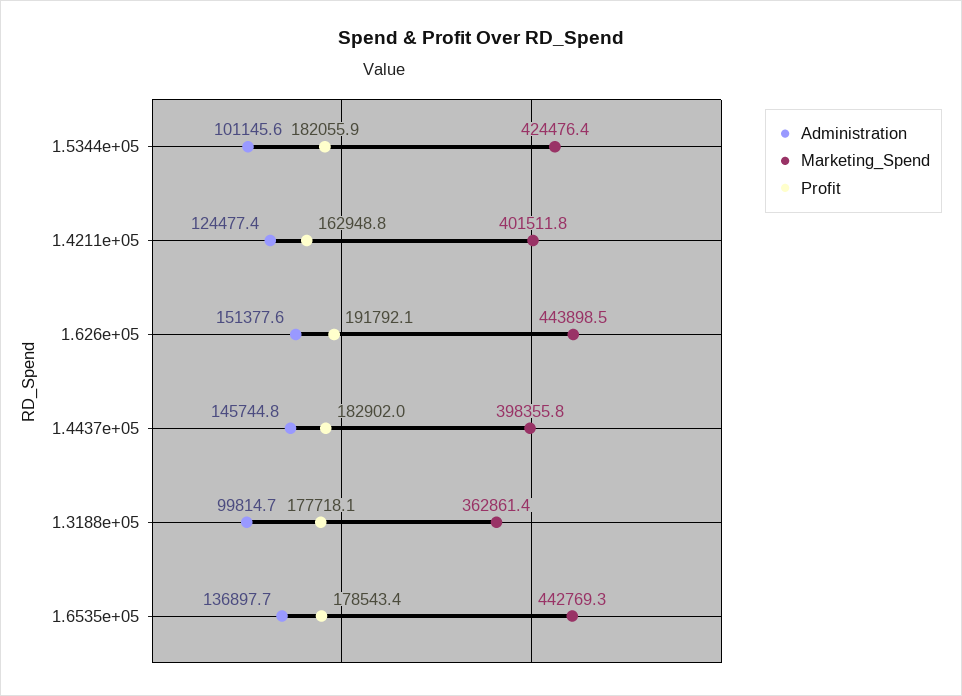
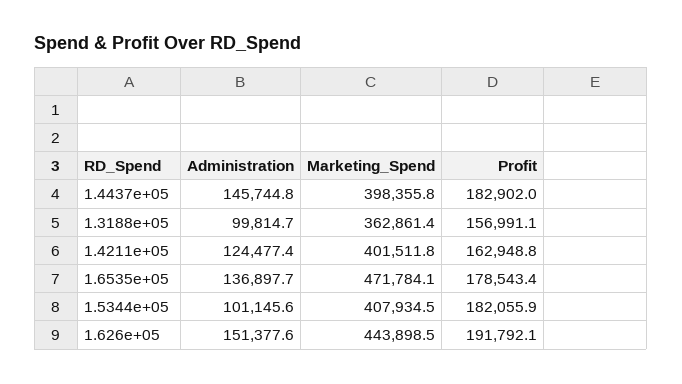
  {
    "Administration": {
      "1.5344e+05": 101145.6,
      "1.4211e+05": 124477.4,
      "1.626e+05": 151377.6,
      "1.4437e+05": 145744.8,
      "1.3188e+05": 99814.7,
      "1.6535e+05": 136897.7
    },
    "Marketing_Spend": {
-     "1.5344e+05": 424476.4,
+     "1.5344e+05": 407934.5,
      "1.4211e+05": 401511.8,
      "1.626e+05": 443898.5,
      "1.4437e+05": 398355.8,
      "1.3188e+05": 362861.4,
-     "1.6535e+05": 442769.3
+     "1.6535e+05": 471784.1
    },
    "Profit": {
      "1.5344e+05": 182055.9,
      "1.4211e+05": 162948.8,
      "1.626e+05": 191792.1,
      "1.4437e+05": 182902,
-     "1.3188e+05": 177718.1,
+     "1.3188e+05": 156991.1,
      "1.6535e+05": 178543.4
    }
  }

